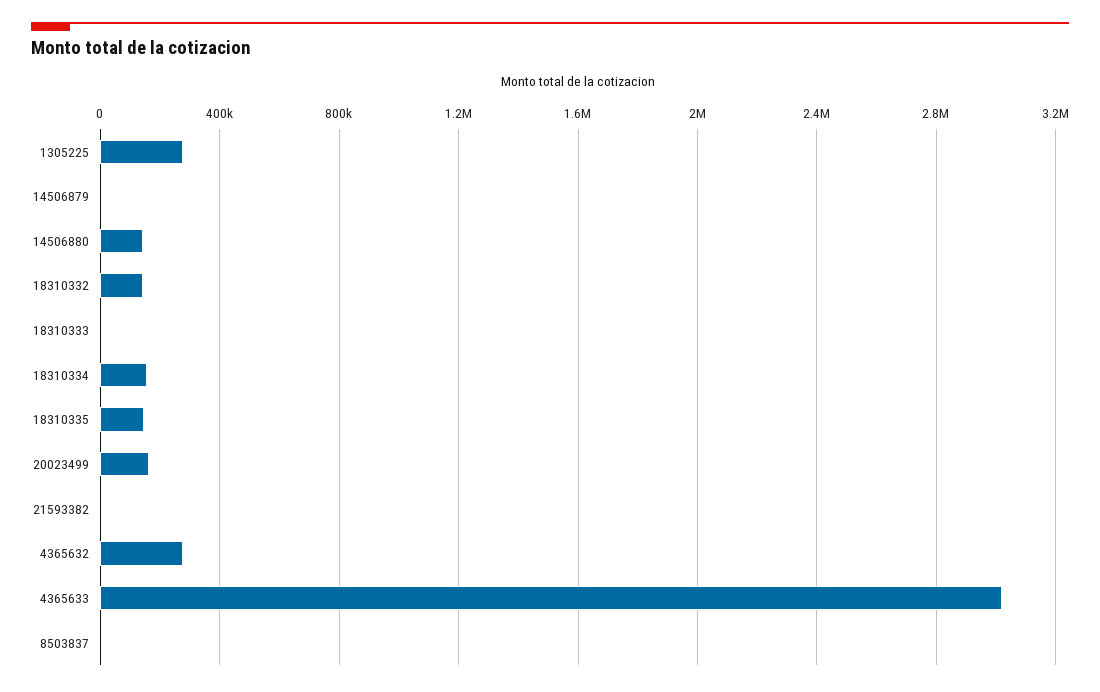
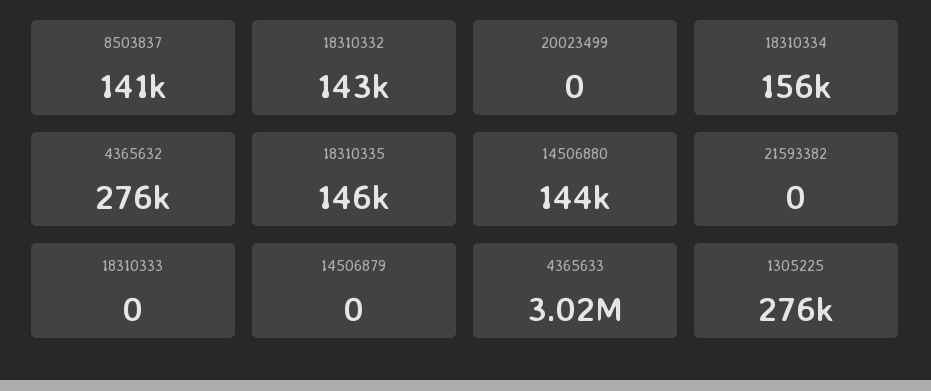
  {
    "1305225": 276000,
    "14506879": 0,
    "14506880": 144000,
    "18310332": 143000,
    "18310333": 0,
    "18310334": 156000,
    "18310335": 146000,
-   "20023499": 150000,
+   "20023499": 0,
    "21593382": 0,
    "4365632": 276000,
    "4365633": 3020000,
-   "8503837": 0
+   "8503837": 141000
  }

